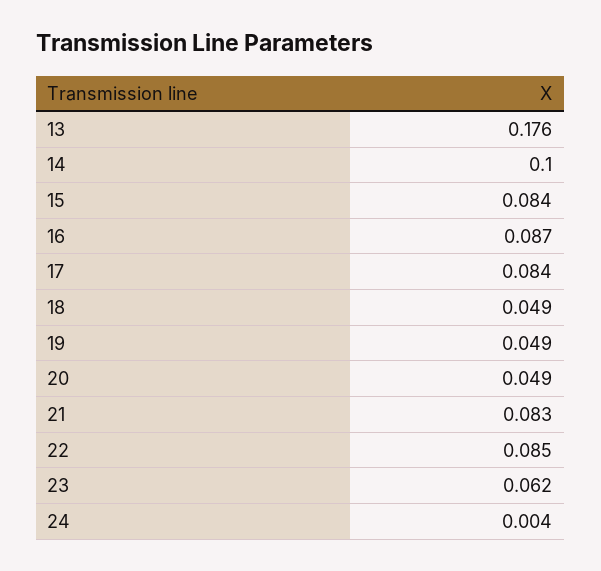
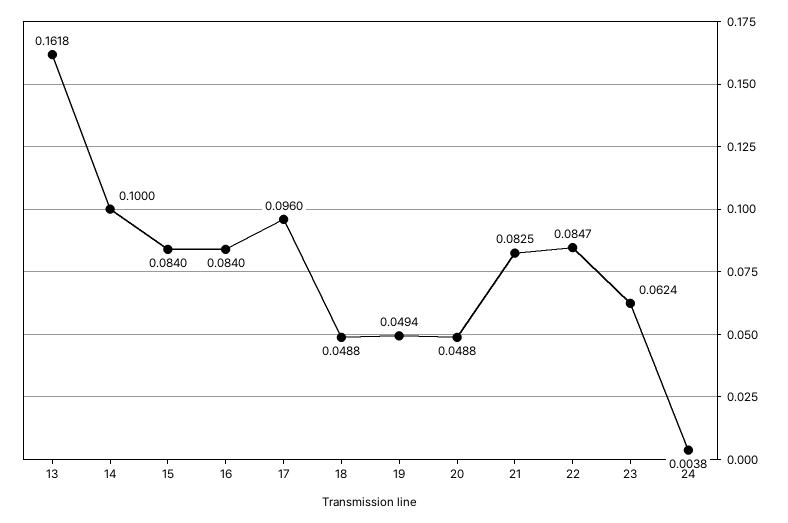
  {
-   "13": 0.176,
+   "13": 0.1618,
    "14": 0.1,
    "15": 0.084,
-   "16": 0.087,
+   "16": 0.084,
-   "17": 0.084,
+   "17": 0.096,
    "18": 0.0488,
    "19": 0.0494,
    "20": 0.0488,
    "21": 0.0825,
    "22": 0.0847,
    "23": 0.0624,
    "24": 0.0038
  }

